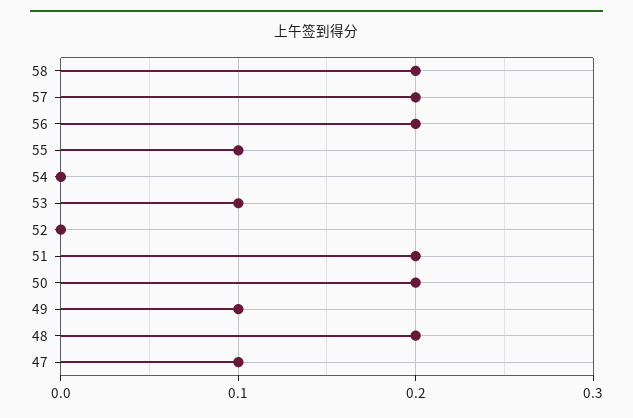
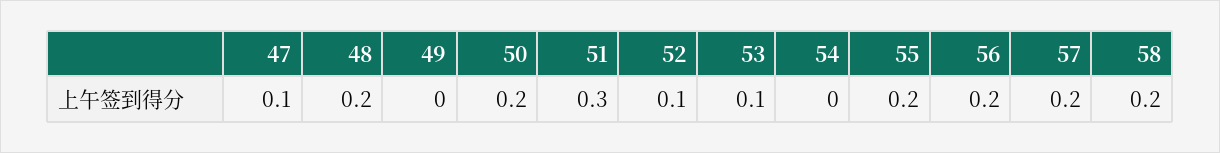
  {
    "58": 0.2,
    "57": 0.2,
    "56": 0.2,
-   "55": 0.1,
+   "55": 0.2,
    "54": 0,
    "53": 0.1,
-   "52": 0,
+   "52": 0.1,
-   "51": 0.2,
+   "51": 0.3,
    "50": 0.2,
-   "49": 0.1,
+   "49": 0,
    "48": 0.2,
    "47": 0.1
  }

